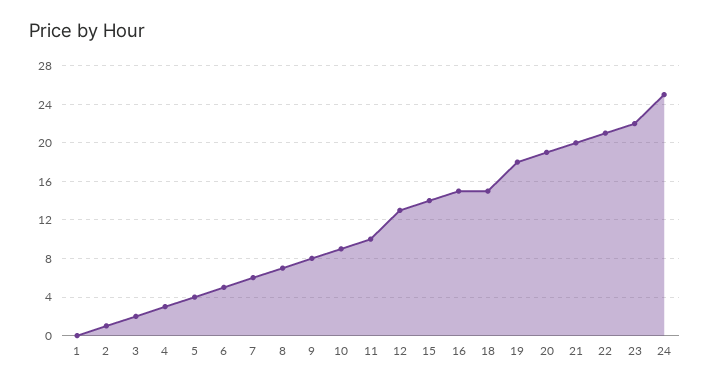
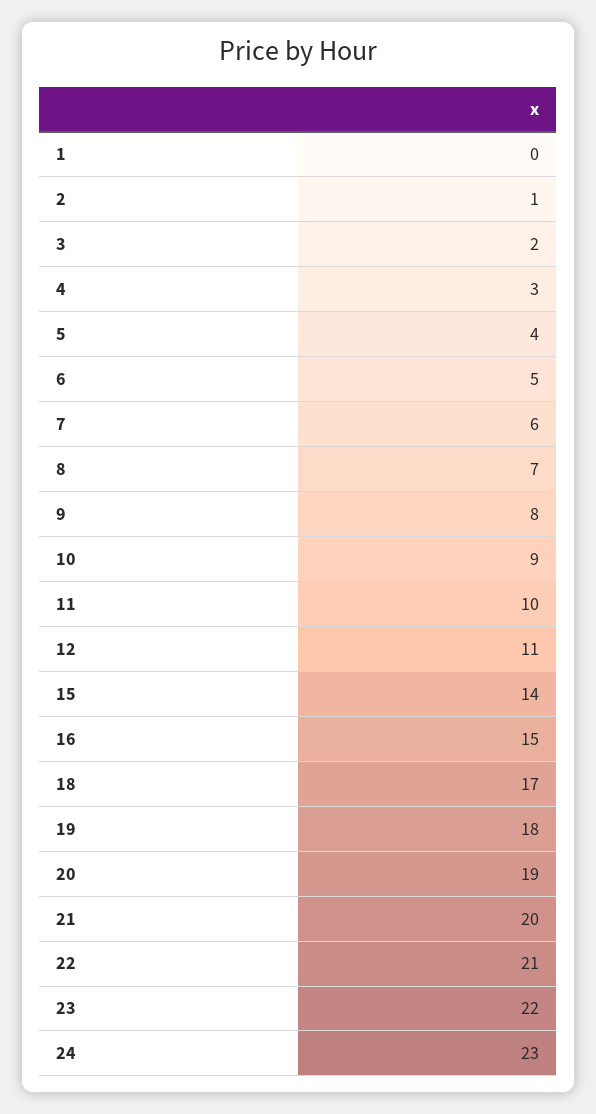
  {
    "1": 0,
    "2": 1,
    "3": 2,
    "4": 3,
    "5": 4,
    "6": 5,
    "7": 6,
    "8": 7,
    "9": 8,
    "10": 9,
    "11": 10,
-   "12": 13,
+   "12": 11,
    "15": 14,
    "16": 15,
-   "18": 15,
+   "18": 17,
    "19": 18,
    "20": 19,
    "21": 20,
    "22": 21,
    "23": 22,
-   "24": 25
+   "24": 23
  }

